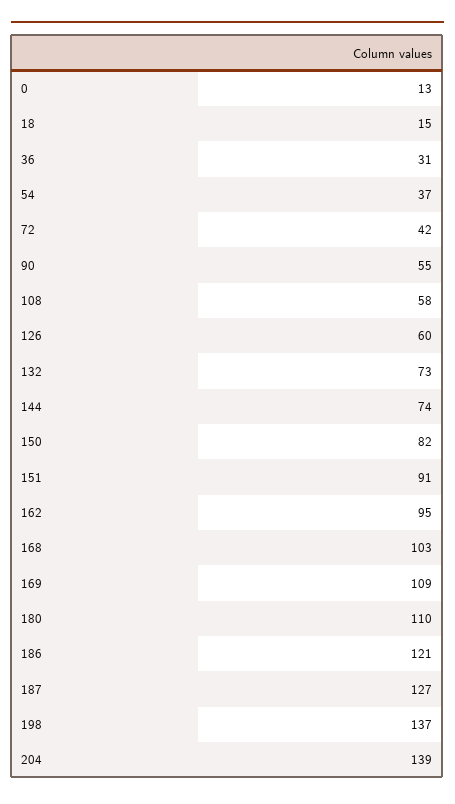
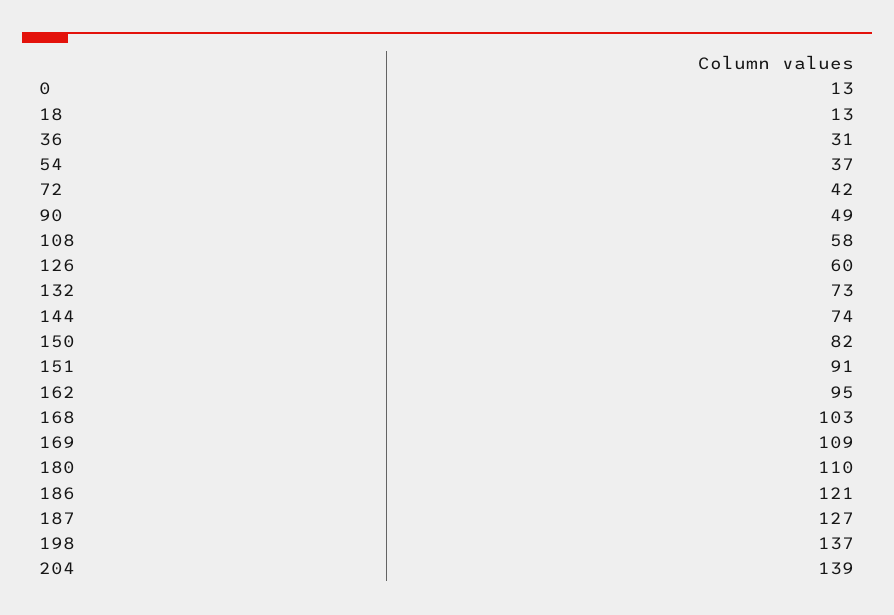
  {
    "0": 13,
-   "18": 15,
+   "18": 13,
    "36": 31,
    "54": 37,
    "72": 42,
-   "90": 55,
+   "90": 49,
    "108": 58,
    "126": 60,
    "132": 73,
    "144": 74,
    "150": 82,
    "151": 91,
    "162": 95,
    "168": 103,
    "169": 109,
    "180": 110,
    "186": 121,
    "187": 127,
    "198": 137,
    "204": 139
  }

